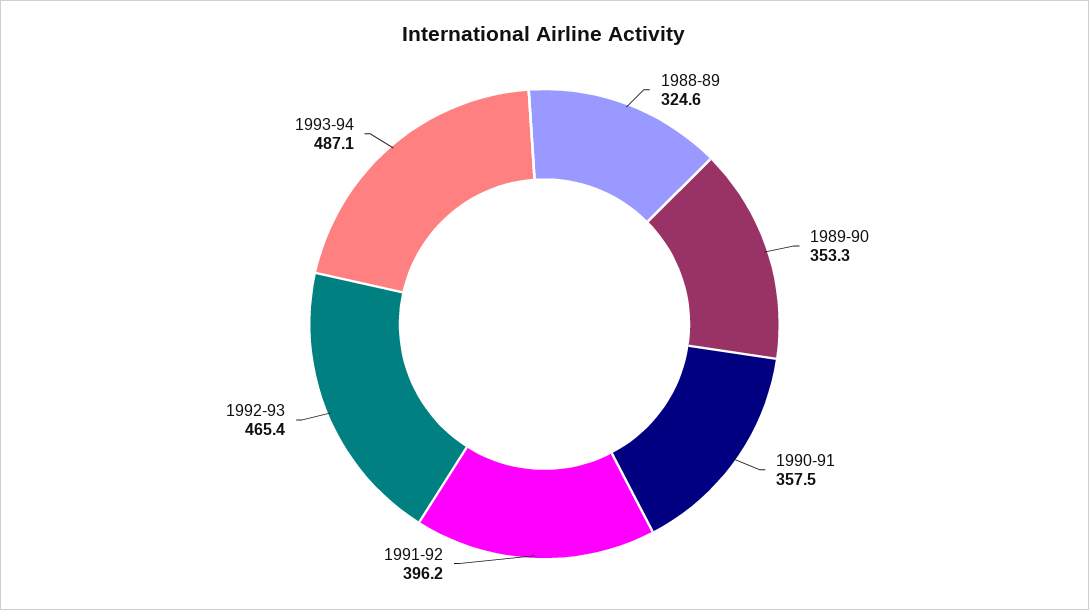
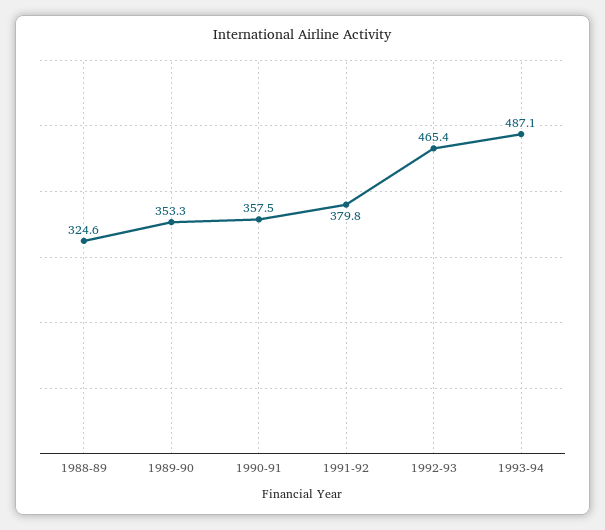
  {
    "1988-89": 324.6,
    "1989-90": 353.3,
    "1990-91": 357.5,
-   "1991-92": 396.2,
+   "1991-92": 379.8,
    "1992-93": 465.4,
    "1993-94": 487.1
  }

